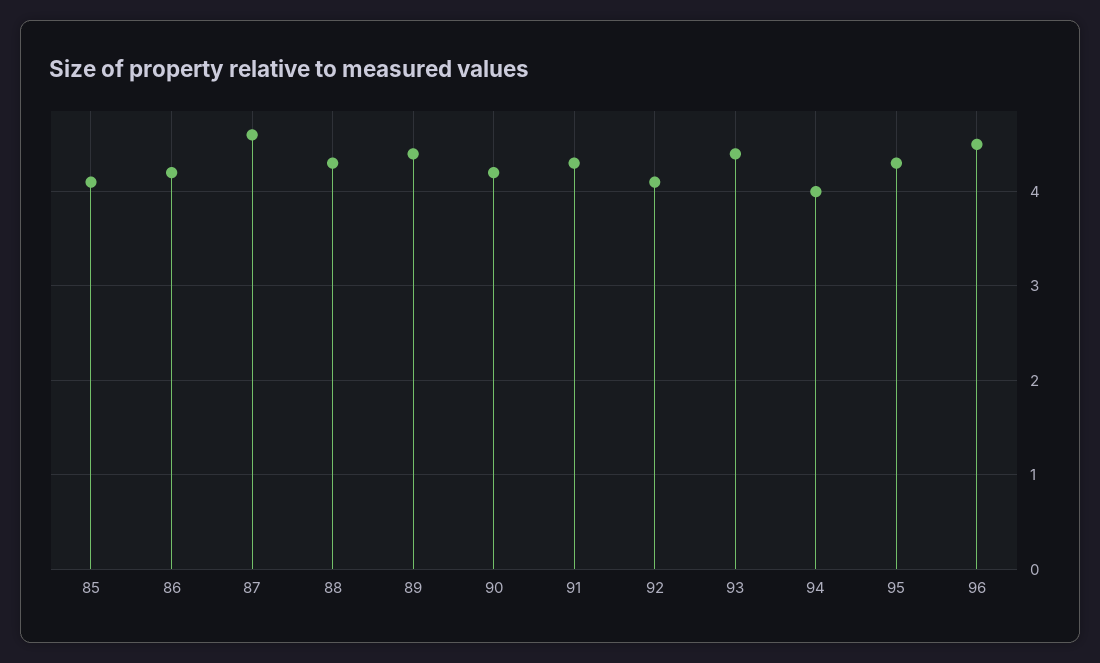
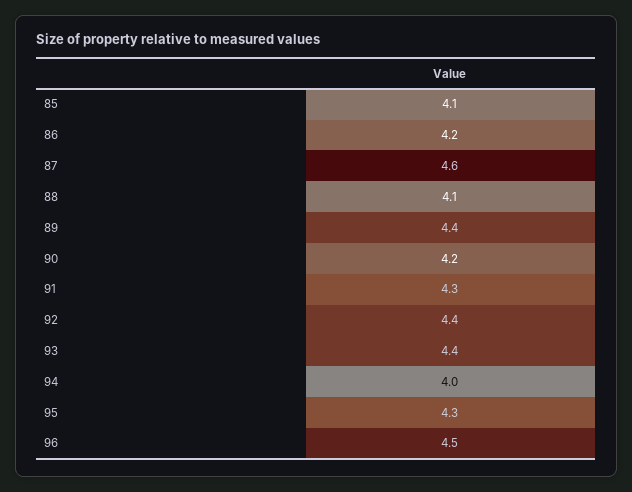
  {
    "85": 4.1,
    "86": 4.2,
    "87": 4.6,
-   "88": 4.3,
+   "88": 4.1,
    "89": 4.4,
    "90": 4.2,
    "91": 4.3,
-   "92": 4.1,
+   "92": 4.4,
    "93": 4.4,
    "94": 4,
    "95": 4.3,
    "96": 4.5
  }

